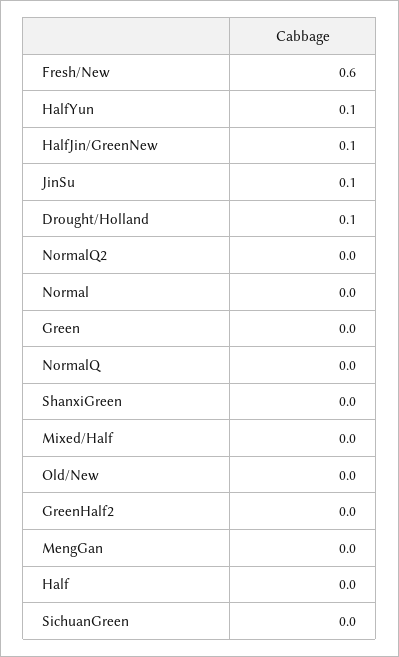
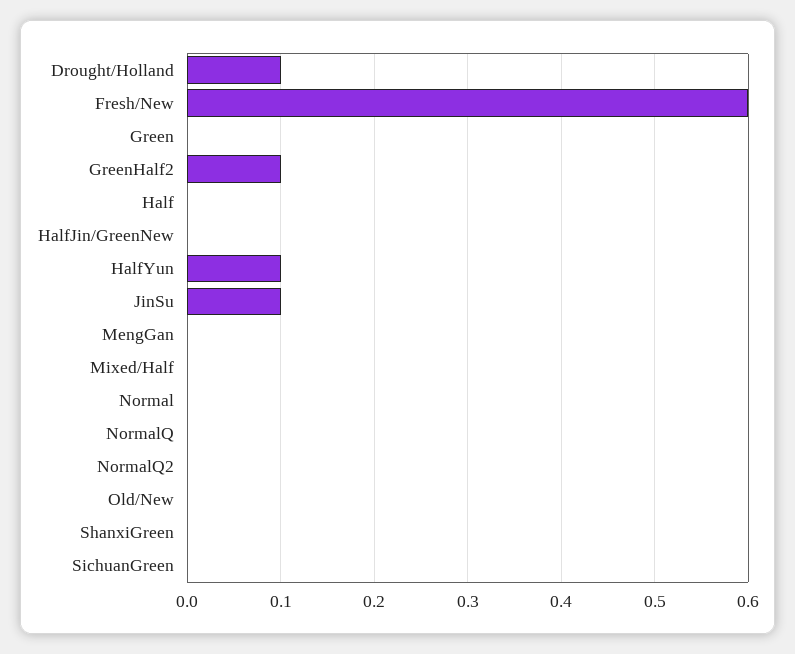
  {
    "Fresh/New": 0.6,
    "HalfYun": 0.1,
-   "HalfJin/GreenNew": 0.1,
+   "HalfJin/GreenNew": 0,
    "JinSu": 0.1,
    "Drought/Holland": 0.1,
    "NormalQ2": 0,
    "Normal": 0,
    "Green": 0,
    "NormalQ": 0,
    "ShanxiGreen": 0,
    "Mixed/Half": 0,
    "Old/New": 0,
-   "GreenHalf2": 0,
+   "GreenHalf2": 0.1,
    "MengGan": 0,
    "Half": 0,
    "SichuanGreen": 0
  }

